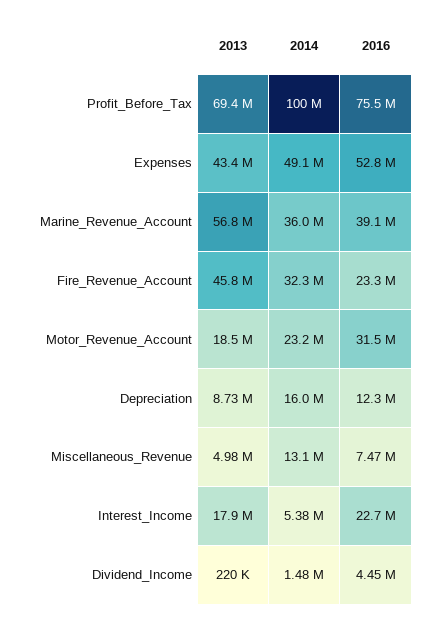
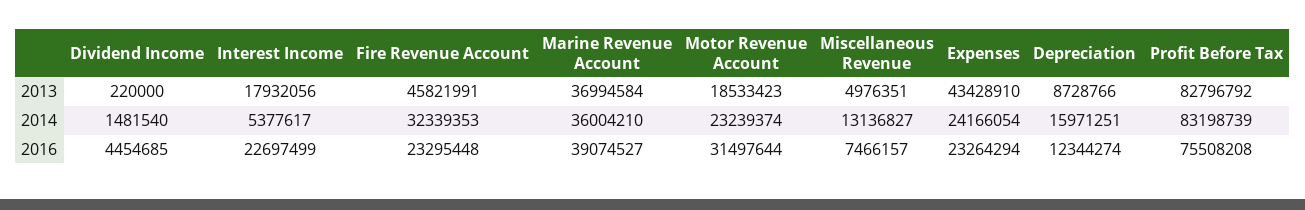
  {
    "2013": {
-     "Profit_Before_Tax": 69400000,
+     "Profit_Before_Tax": 82796792,
      "Expenses": 43428910,
-     "Marine_Revenue_Account": 56800000,
+     "Marine_Revenue_Account": 36994584,
      "Fire_Revenue_Account": 45821991,
      "Motor_Revenue_Account": 18533423,
      "Depreciation": 8728766,
      "Miscellaneous_Revenue": 4976351,
      "Interest_Income": 17932056,
      "Dividend_Income": 220000
    },
    "2014": {
-     "Profit_Before_Tax": 100000000,
+     "Profit_Before_Tax": 83198739,
-     "Expenses": 49100000,
+     "Expenses": 24166054,
      "Marine_Revenue_Account": 36004210,
      "Fire_Revenue_Account": 32339353,
      "Motor_Revenue_Account": 23239374,
      "Depreciation": 15971251,
      "Miscellaneous_Revenue": 13136827,
      "Interest_Income": 5377617,
      "Dividend_Income": 1481540
    },
    "2016": {
      "Profit_Before_Tax": 75508208,
-     "Expenses": 52800000,
+     "Expenses": 23264294,
      "Marine_Revenue_Account": 39074527,
      "Fire_Revenue_Account": 23295448,
      "Motor_Revenue_Account": 31497644,
      "Depreciation": 12344274,
      "Miscellaneous_Revenue": 7466157,
      "Interest_Income": 22697499,
      "Dividend_Income": 4454685
    }
  }

